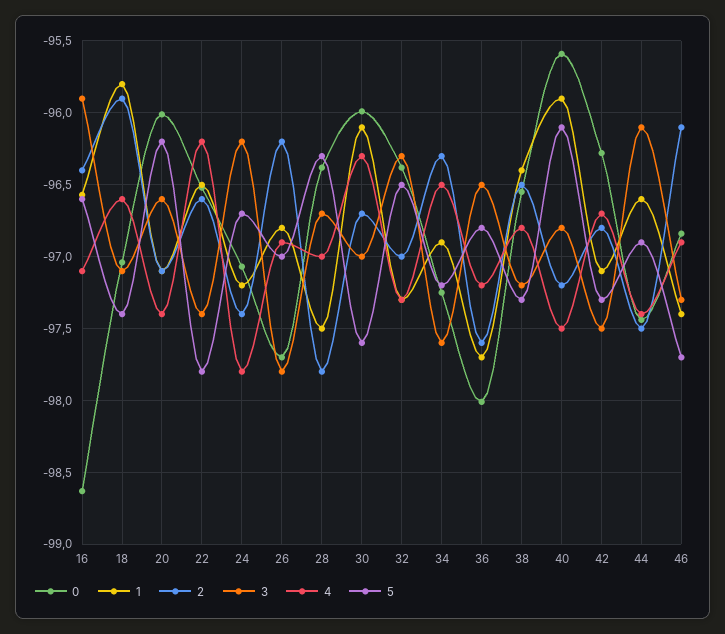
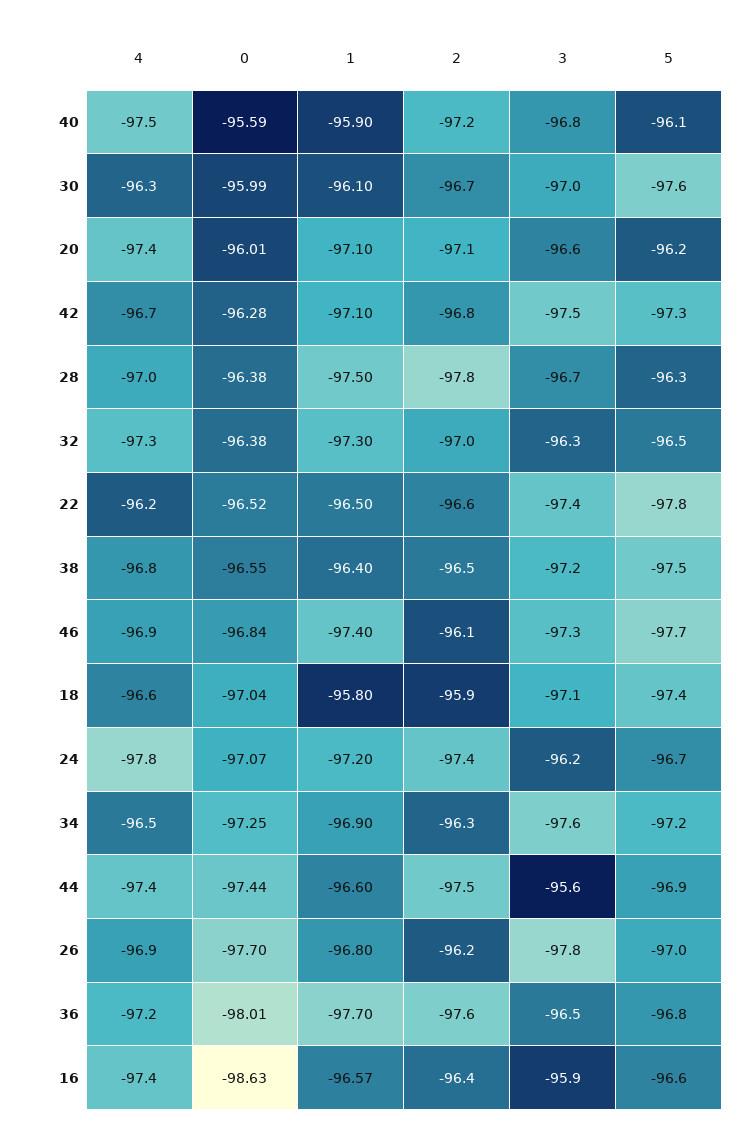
  {
    "0": {
      "16": -98.63,
      "18": -97.04,
      "20": -96.01,
      "22": -96.52,
      "24": -97.07,
      "26": -97.7,
      "28": -96.38,
      "30": -95.99,
      "32": -96.38,
      "34": -97.25,
      "36": -98.01,
      "38": -96.55,
      "40": -95.59,
      "42": -96.28,
      "44": -97.44,
      "46": -96.84
    },
    "1": {
      "16": -96.57,
      "18": -95.8,
      "20": -97.1,
      "22": -96.5,
      "24": -97.2,
      "26": -96.8,
      "28": -97.5,
      "30": -96.1,
      "32": -97.3,
      "34": -96.9,
      "36": -97.7,
      "38": -96.4,
      "40": -95.9,
      "42": -97.1,
      "44": -96.6,
      "46": -97.4
    },
    "2": {
      "16": -96.4,
      "18": -95.9,
      "20": -97.1,
      "22": -96.6,
      "24": -97.4,
      "26": -96.2,
      "28": -97.8,
      "30": -96.7,
      "32": -97,
      "34": -96.3,
      "36": -97.6,
      "38": -96.5,
      "40": -97.2,
      "42": -96.8,
      "44": -97.5,
      "46": -96.1
    },
    "3": {
      "16": -95.9,
      "18": -97.1,
      "20": -96.6,
      "22": -97.4,
      "24": -96.2,
      "26": -97.8,
      "28": -96.7,
      "30": -97,
      "32": -96.3,
      "34": -97.6,
      "36": -96.5,
      "38": -97.2,
      "40": -96.8,
      "42": -97.5,
-     "44": -96.1,
+     "44": -95.6,
      "46": -97.3
    },
    "4": {
-     "16": -97.1,
+     "16": -97.4,
      "18": -96.6,
      "20": -97.4,
      "22": -96.2,
      "24": -97.8,
      "26": -96.9,
      "28": -97,
      "30": -96.3,
      "32": -97.3,
      "34": -96.5,
      "36": -97.2,
      "38": -96.8,
      "40": -97.5,
      "42": -96.7,
      "44": -97.4,
      "46": -96.9
    },
    "5": {
      "16": -96.6,
      "18": -97.4,
      "20": -96.2,
      "22": -97.8,
      "24": -96.7,
      "26": -97,
      "28": -96.3,
      "30": -97.6,
      "32": -96.5,
      "34": -97.2,
      "36": -96.8,
-     "38": -97.3,
+     "38": -97.5,
      "40": -96.1,
      "42": -97.3,
      "44": -96.9,
      "46": -97.7
    }
  }

